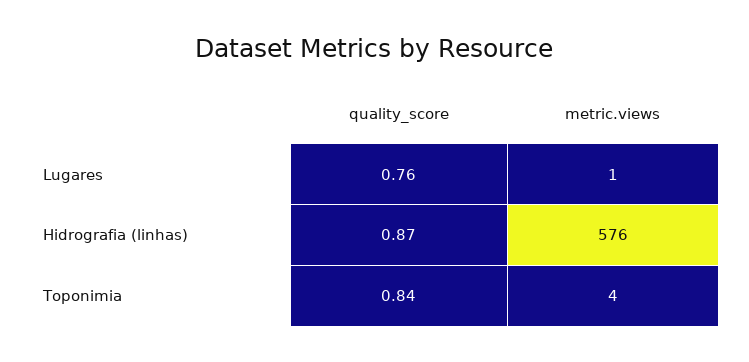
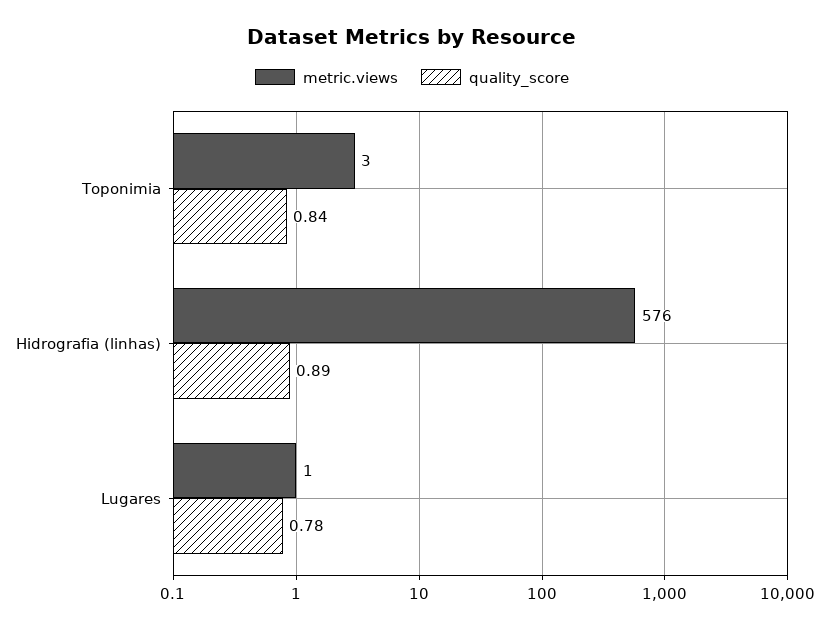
  {
    "quality_score": {
-     "Lugares": 0.76,
+     "Lugares": 0.78,
-     "Hidrografia (linhas)": 0.87,
+     "Hidrografia (linhas)": 0.89,
      "Toponimia": 0.84
    },
    "metric.views": {
      "Lugares": 1,
      "Hidrografia (linhas)": 576,
-     "Toponimia": 4
+     "Toponimia": 3
    }
  }

